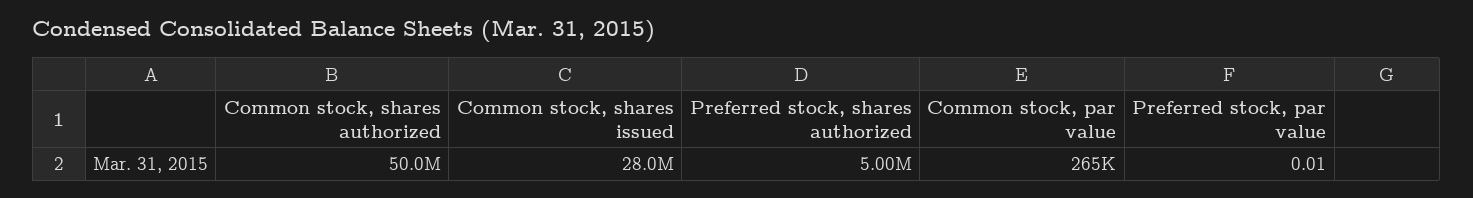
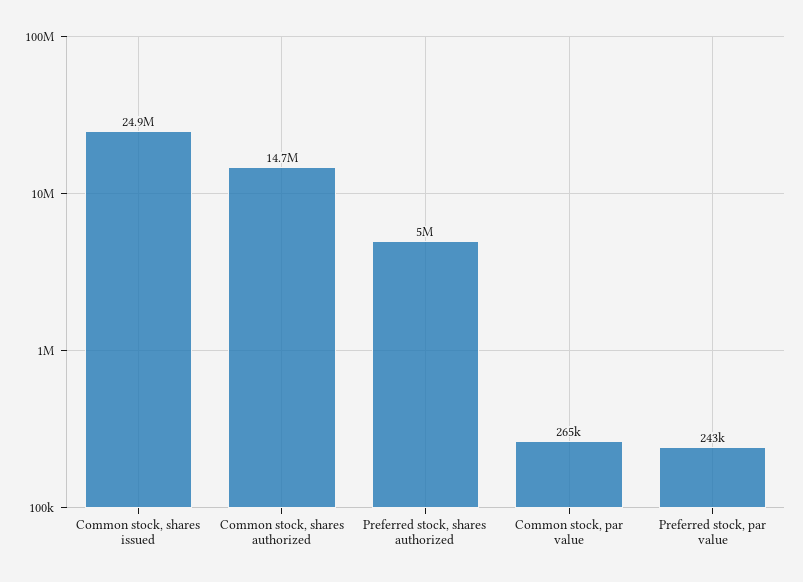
  {
-   "Common stock, shares authorized": 50000000,
+   "Common stock, shares authorized": 14700000,
-   "Common stock, shares issued": 28000000,
+   "Common stock, shares issued": 24900000,
    "Preferred stock, shares authorized": 5000000,
    "Common stock, par value": 265000,
-   "Preferred stock, par value": 0.01
+   "Preferred stock, par value": 243000
  }

